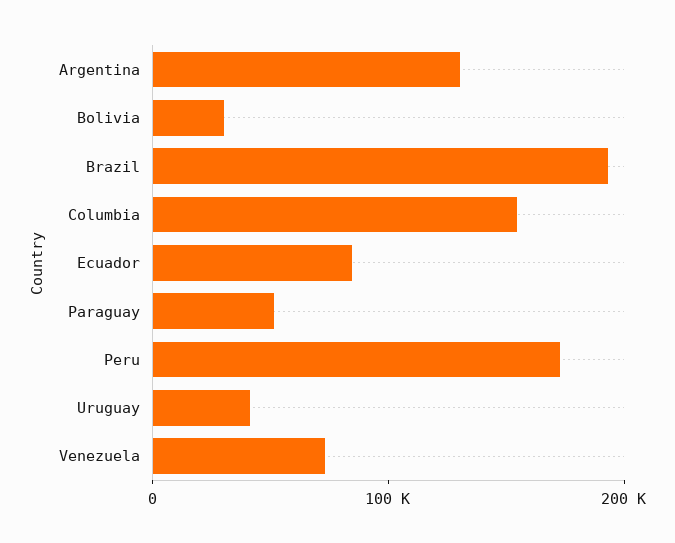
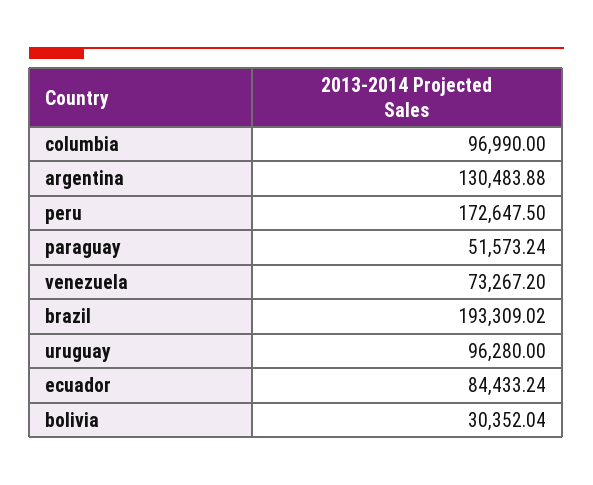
  {
    "Argentina": 130483.88,
    "Bolivia": 30352.04,
    "Brazil": 193309.02,
-   "Columbia": 160000,
+   "Columbia": 96990,
    "Ecuador": 84433.24,
    "Paraguay": 51573.24,
    "Peru": 172647.5,
-   "Uruguay": 40000,
+   "Uruguay": 96280,
    "Venezuela": 73267.2
  }

